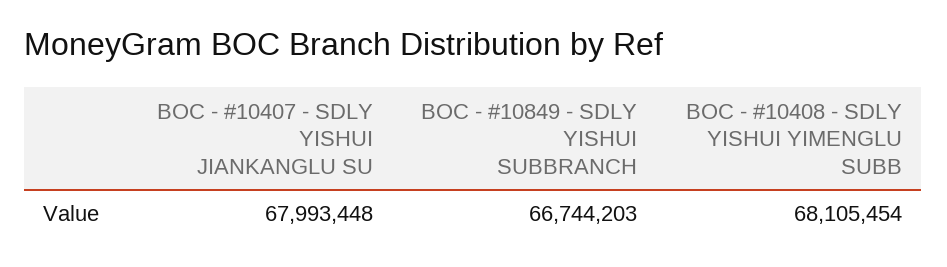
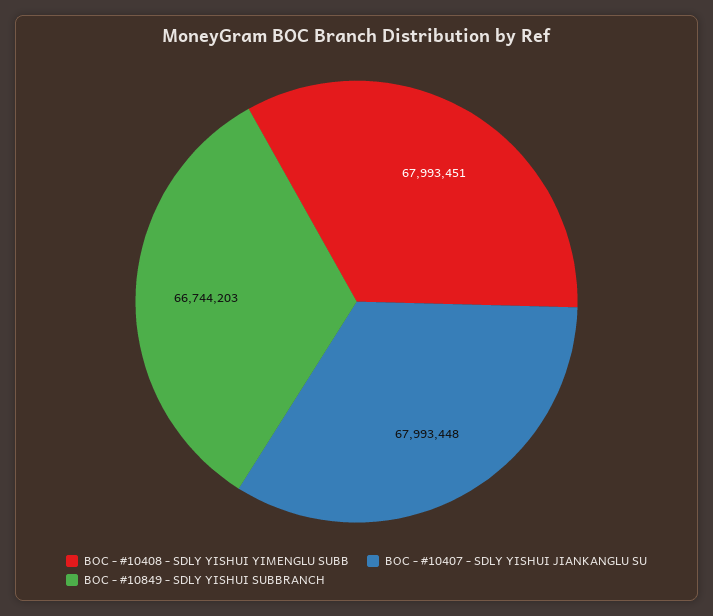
  {
    "BOC - #10407 - SDLY YISHUI JIANKANGLU SU": 67993448,
    "BOC - #10849 - SDLY YISHUI SUBBRANCH": 66744203,
-   "BOC - #10408 - SDLY YISHUI YIMENGLU SUBB": 68105454
+   "BOC - #10408 - SDLY YISHUI YIMENGLU SUBB": 67993451
  }

